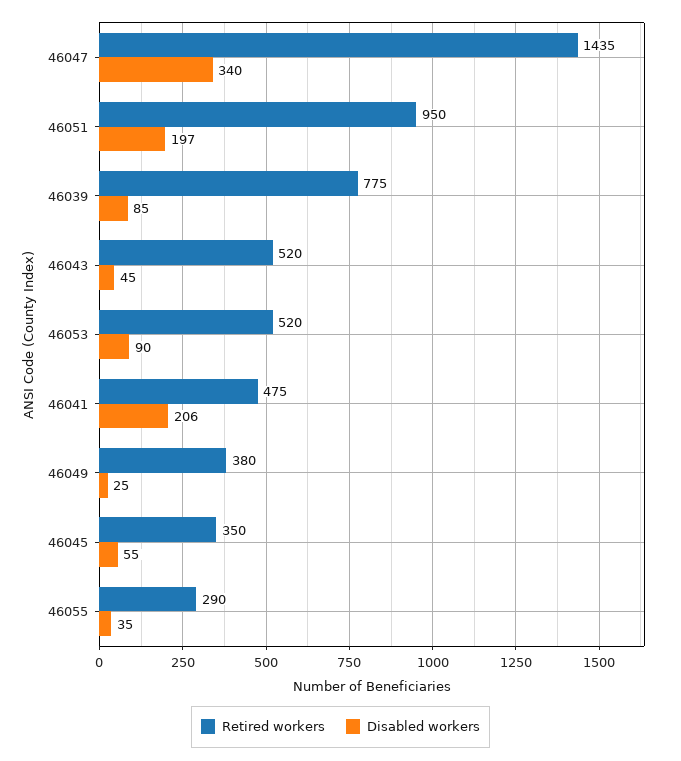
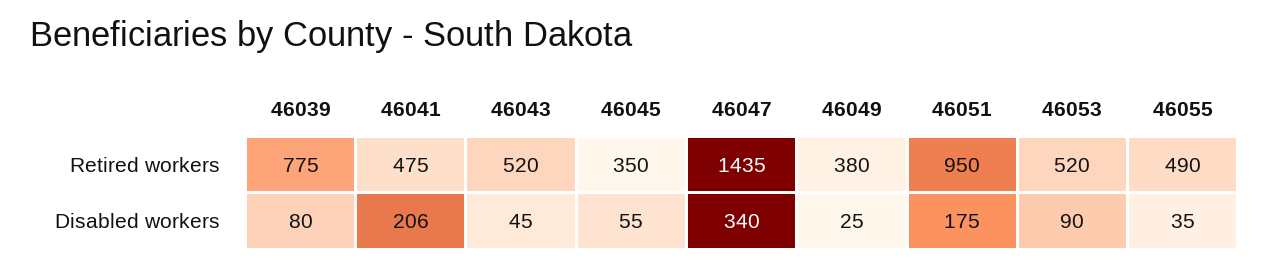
  {
    "Retired workers": {
      "46047": 1435,
      "46051": 950,
      "46039": 775,
      "46043": 520,
      "46053": 520,
      "46041": 475,
      "46049": 380,
      "46045": 350,
-     "46055": 290
+     "46055": 490
    },
    "Disabled workers": {
      "46047": 340,
-     "46051": 197,
+     "46051": 175,
-     "46039": 85,
+     "46039": 80,
      "46043": 45,
      "46053": 90,
      "46041": 206,
      "46049": 25,
      "46045": 55,
      "46055": 35
    }
  }

